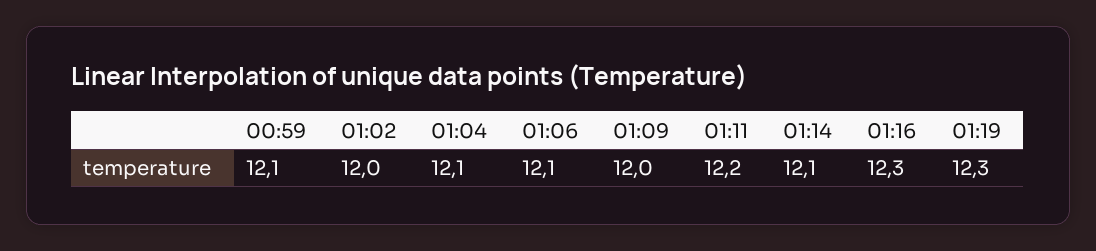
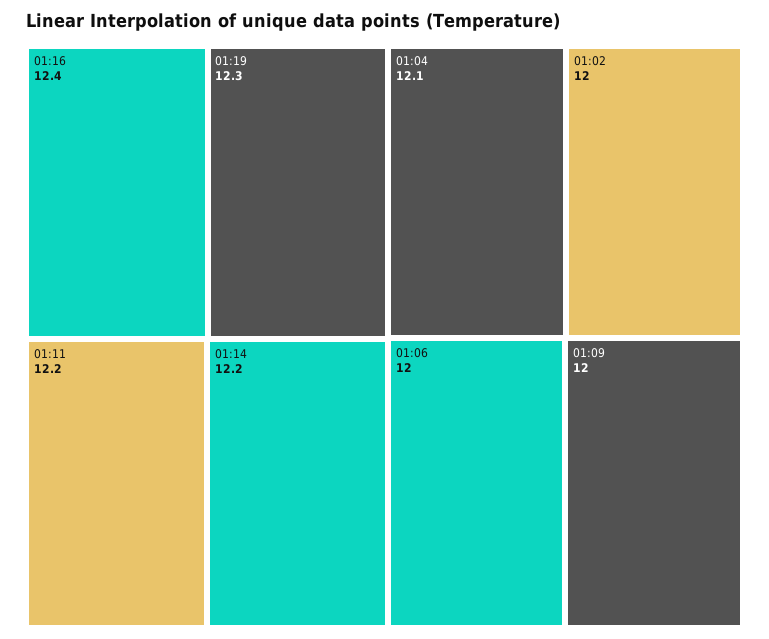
  {
-   "00:59": 12.1,
    "01:02": 12,
    "01:04": 12.1,
-   "01:06": 12.1,
+   "01:06": 12,
    "01:09": 12,
    "01:11": 12.2,
-   "01:14": 12.1,
+   "01:14": 12.2,
-   "01:16": 12.3,
+   "01:16": 12.4,
    "01:19": 12.3
  }

